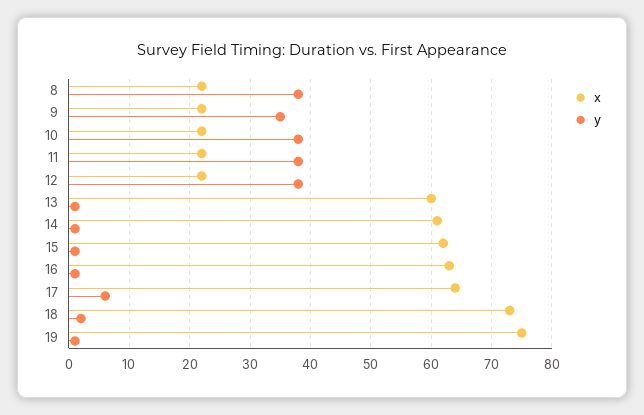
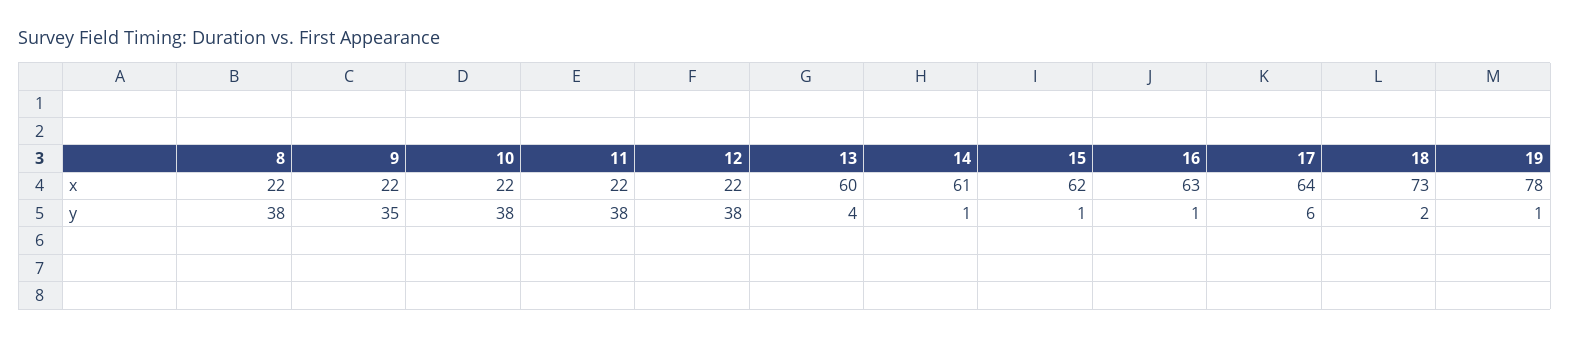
  {
    "x": {
      "8": 22,
      "9": 22,
      "10": 22,
      "11": 22,
      "12": 22,
      "13": 60,
      "14": 61,
      "15": 62,
      "16": 63,
      "17": 64,
      "18": 73,
-     "19": 75
+     "19": 78
    },
    "y": {
      "8": 38,
      "9": 35,
      "10": 38,
      "11": 38,
      "12": 38,
-     "13": 1,
+     "13": 4,
      "14": 1,
      "15": 1,
      "16": 1,
      "17": 6,
      "18": 2,
      "19": 1
    }
  }

